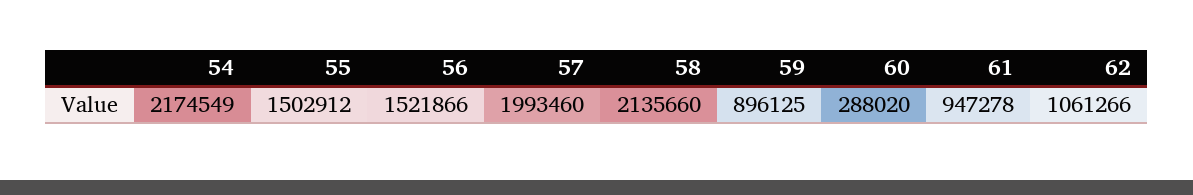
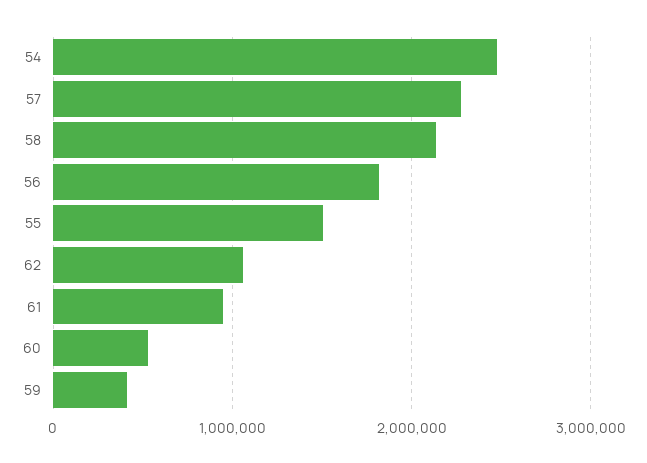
  {
-   "54": 2174549,
+   "54": 2500000,
    "55": 1502912,
-   "56": 1521866,
+   "56": 1800000,
-   "57": 1993460,
+   "57": 2300000,
    "58": 2135660,
-   "59": 896125,
+   "59": 400000,
-   "60": 288020,
+   "60": 500000,
    "61": 947278,
    "62": 1061266
  }

